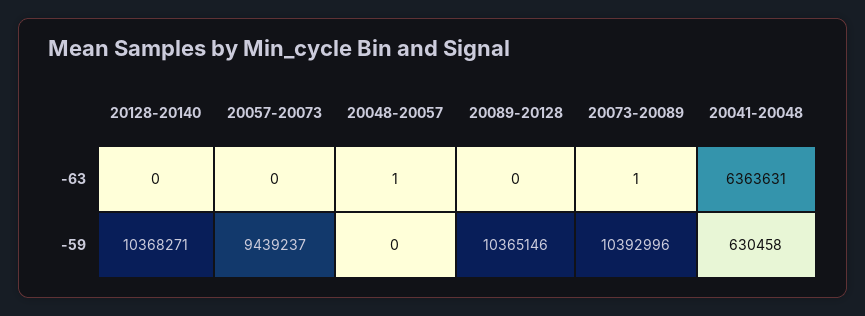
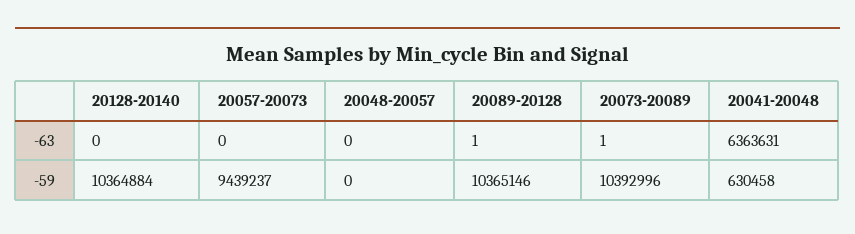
  {
    "20128-20140": {
      "-63": 0,
-     "-59": 10368271
+     "-59": 10364884
    },
    "20057-20073": {
      "-63": 0,
      "-59": 9439237
    },
    "20048-20057": {
-     "-63": 1,
+     "-63": 0,
      "-59": 0
    },
    "20089-20128": {
-     "-63": 0,
+     "-63": 1,
      "-59": 10365146
    },
    "20073-20089": {
      "-63": 1,
      "-59": 10392996
    },
    "20041-20048": {
      "-63": 6363631,
      "-59": 630458
    }
  }

